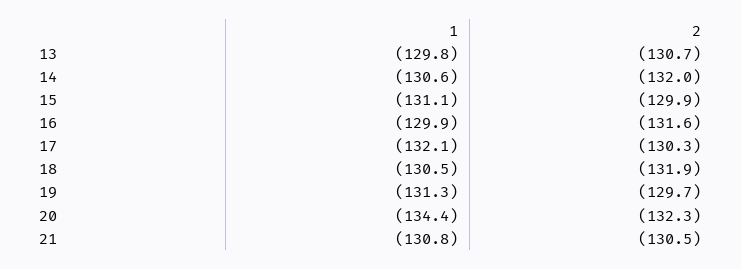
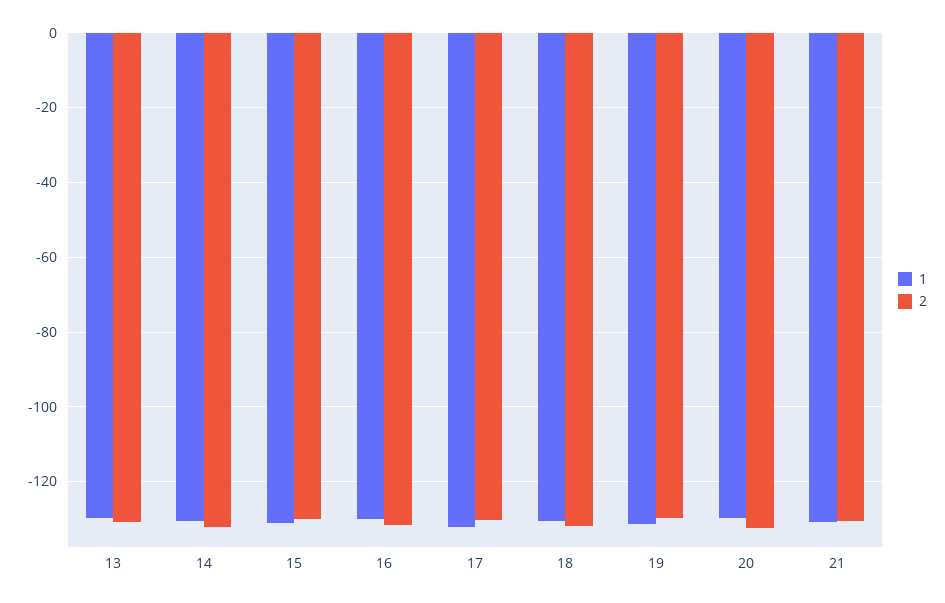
  {
    "1": {
      "13": -129.8,
      "14": -130.6,
      "15": -131.1,
      "16": -129.9,
      "17": -132.1,
      "18": -130.5,
      "19": -131.3,
-     "20": -134.4,
+     "20": -130,
      "21": -130.8
    },
    "2": {
      "13": -130.7,
      "14": -132,
      "15": -129.9,
      "16": -131.6,
      "17": -130.3,
      "18": -131.9,
      "19": -129.7,
      "20": -132.3,
      "21": -130.5
    }
  }

